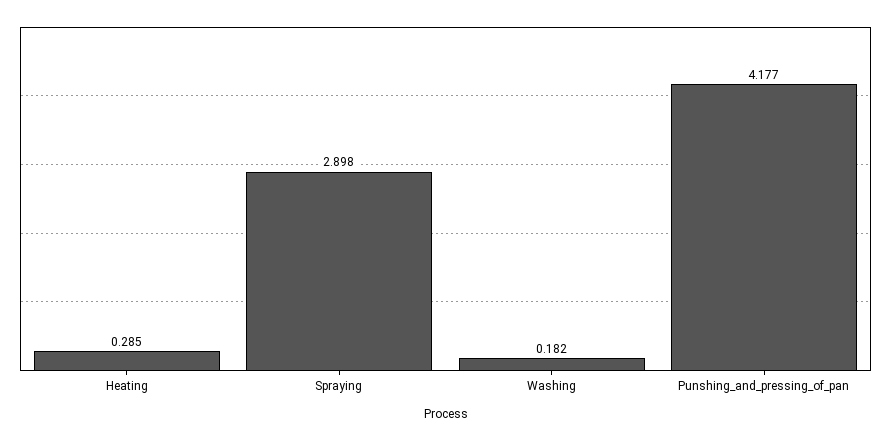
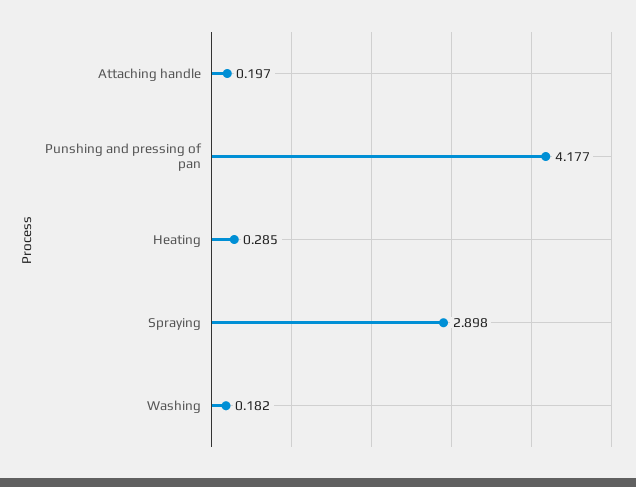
  {
    "Heating": 0.285,
    "Spraying": 2.898,
    "Washing": 0.182,
-   "Punshing_and_pressing_of_pan": 4.177
+   "Punshing_and_pressing_of_pan": 4.177,
+   "Attaching handle": 0.197
  }

